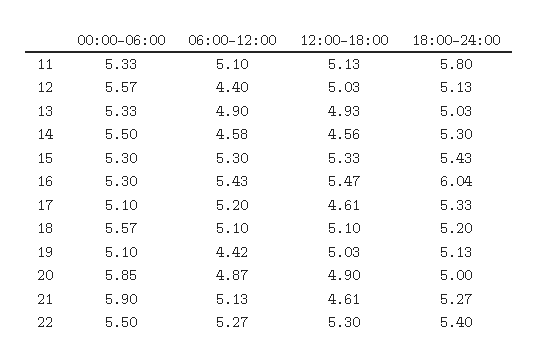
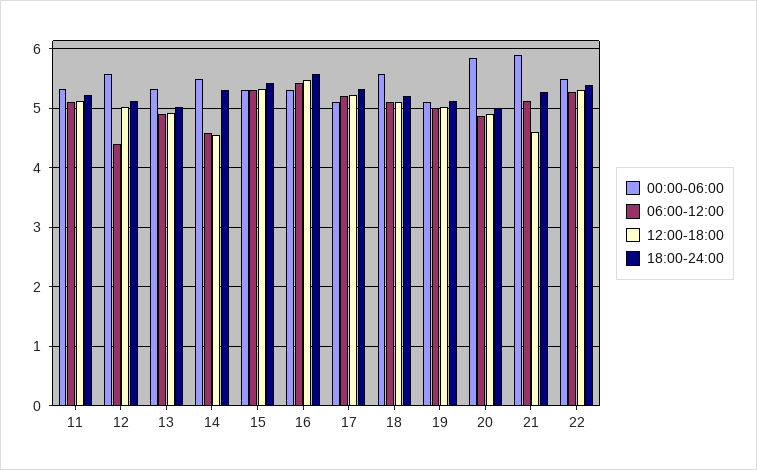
  {
    "00:00-06:00": {
      "11": 5.33,
      "12": 5.57,
      "13": 5.33,
      "14": 5.5,
      "15": 5.3,
      "16": 5.3,
      "17": 5.1,
      "18": 5.57,
      "19": 5.1,
      "20": 5.85,
      "21": 5.9,
      "22": 5.5
    },
    "06:00-12:00": {
      "11": 5.1,
      "12": 4.4,
      "13": 4.9,
      "14": 4.58,
      "15": 5.3,
      "16": 5.43,
      "17": 5.2,
      "18": 5.1,
-     "19": 4.42,
+     "19": 5,
      "20": 4.87,
      "21": 5.13,
      "22": 5.27
    },
    "12:00-18:00": {
      "11": 5.13,
      "12": 5.03,
      "13": 4.93,
      "14": 4.56,
      "15": 5.33,
      "16": 5.47,
-     "17": 4.61,
+     "17": 5.2,
      "18": 5.1,
      "19": 5.03,
      "20": 4.9,
      "21": 4.61,
      "22": 5.3
    },
    "18:00-24:00": {
-     "11": 5.8,
+     "11": 5.2,
      "12": 5.13,
      "13": 5.03,
      "14": 5.3,
      "15": 5.43,
-     "16": 6.04,
+     "16": 5.6,
      "17": 5.33,
      "18": 5.2,
      "19": 5.13,
      "20": 5,
      "21": 5.27,
      "22": 5.4
    }
  }

